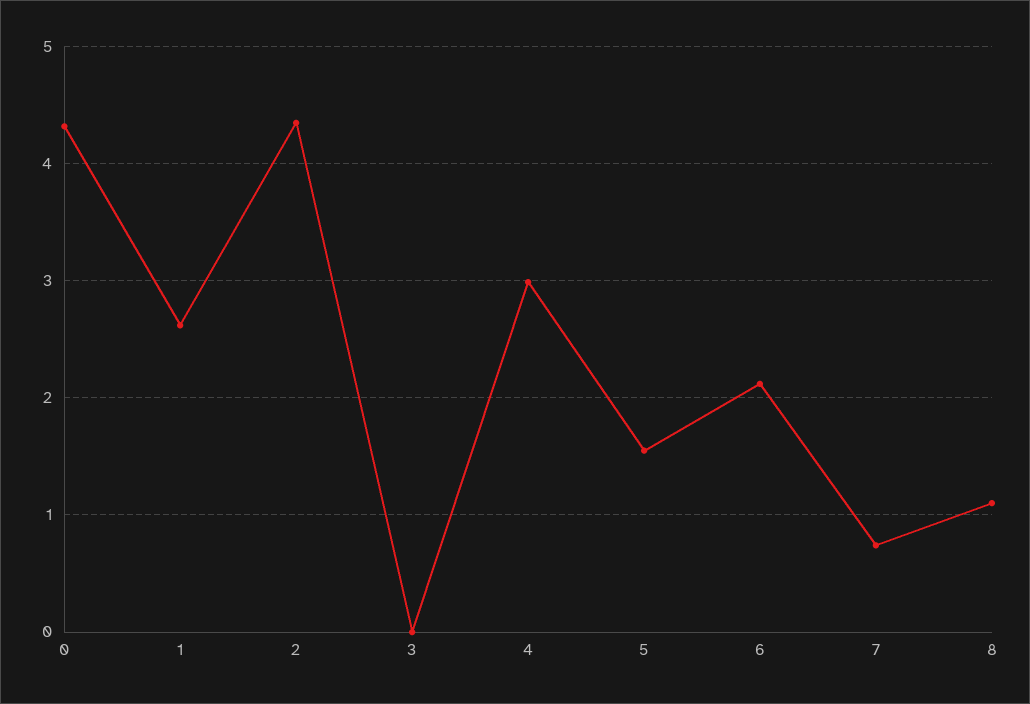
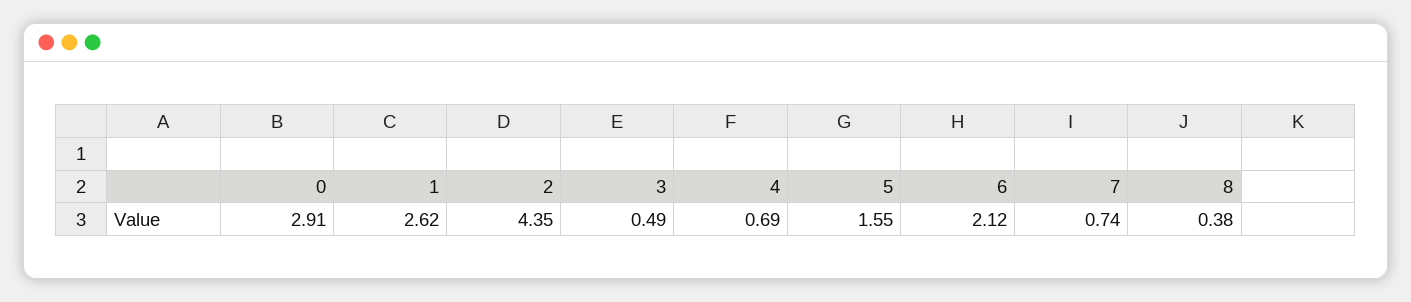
  {
-   "0": 4.3,
+   "0": 2.91,
    "1": 2.62,
    "2": 4.35,
-   "3": 0,
+   "3": 0.49,
-   "4": 3,
+   "4": 0.69,
    "5": 1.55,
    "6": 2.12,
    "7": 0.74,
-   "8": 1.1
+   "8": 0.38
  }

